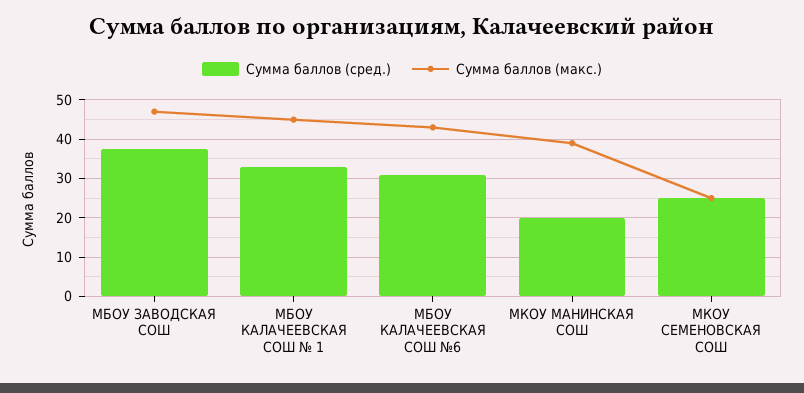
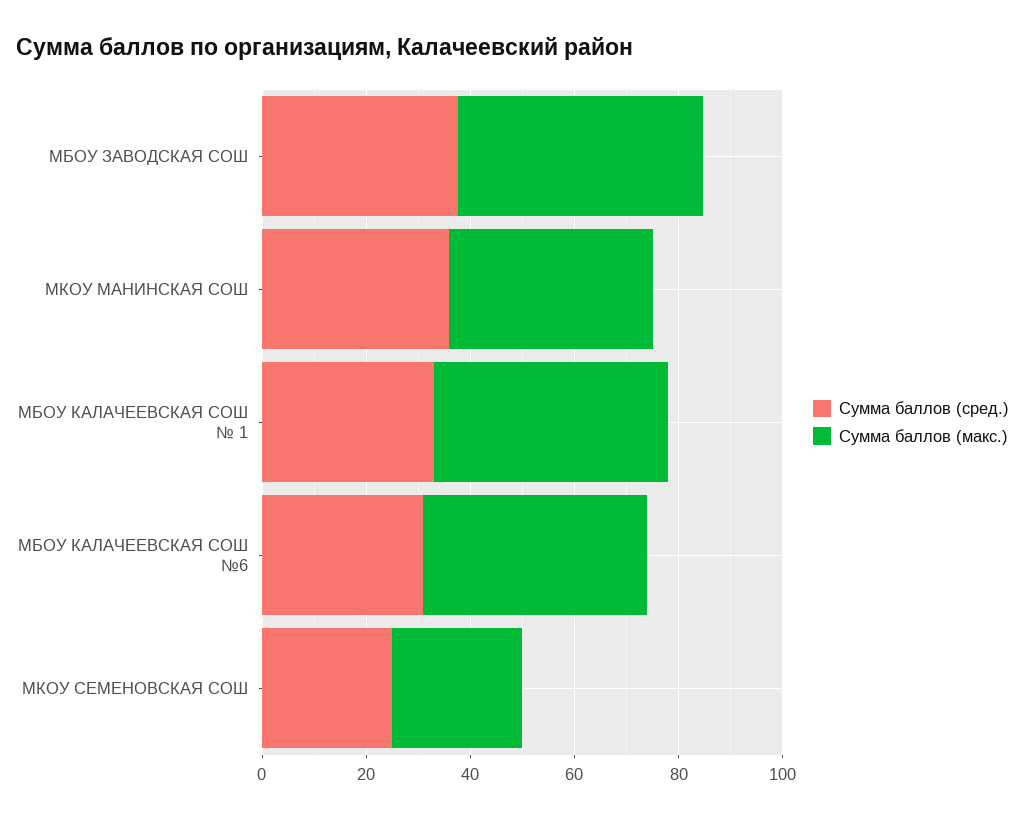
  {
    "Сумма баллов (сред.)": {
      "МБОУ ЗАВОДСКАЯ СОШ": 38,
      "МБОУ КАЛАЧЕЕВСКАЯ СОШ № 1": 34,
      "МБОУ КАЛАЧЕЕВСКАЯ СОШ №6": 32,
-     "МКОУ МАНИНСКАЯ СОШ": 20,
+     "МКОУ МАНИНСКАЯ СОШ": 35,
      "МКОУ СЕМЕНОВСКАЯ СОШ": 26
    },
    "Сумма баллов (макс.)": {
      "МБОУ ЗАВОДСКАЯ СОШ": 48,
      "МБОУ КАЛАЧЕЕВСКАЯ СОШ № 1": 46,
      "МБОУ КАЛАЧЕЕВСКАЯ СОШ №6": 44,
      "МКОУ МАНИНСКАЯ СОШ": 40,
      "МКОУ СЕМЕНОВСКАЯ СОШ": 26
    }
  }

